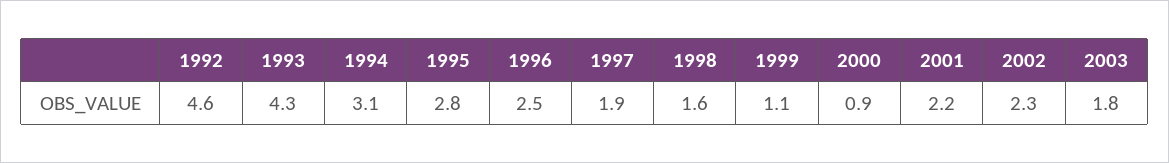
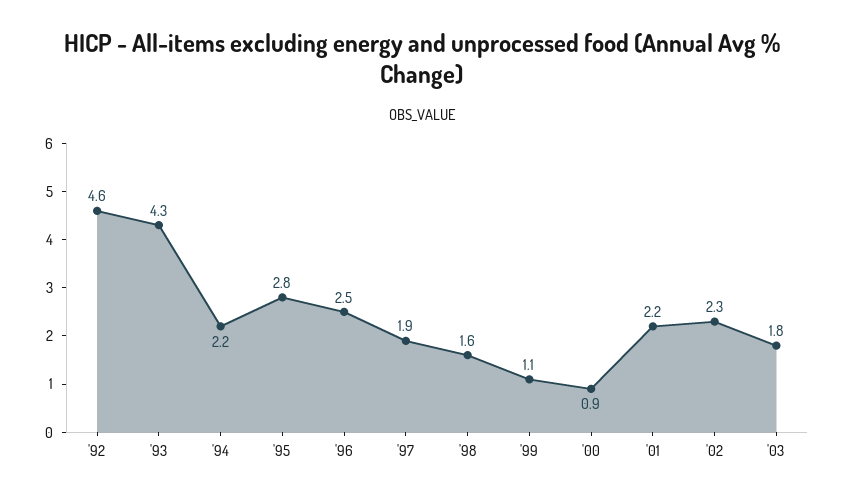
  {
    "1992": 4.6,
    "1993": 4.3,
-   "1994": 3.1,
+   "1994": 2.2,
    "1995": 2.8,
    "1996": 2.5,
    "1997": 1.9,
    "1998": 1.6,
    "1999": 1.1,
    "2000": 0.9,
    "2001": 2.2,
    "2002": 2.3,
    "2003": 1.8
  }

